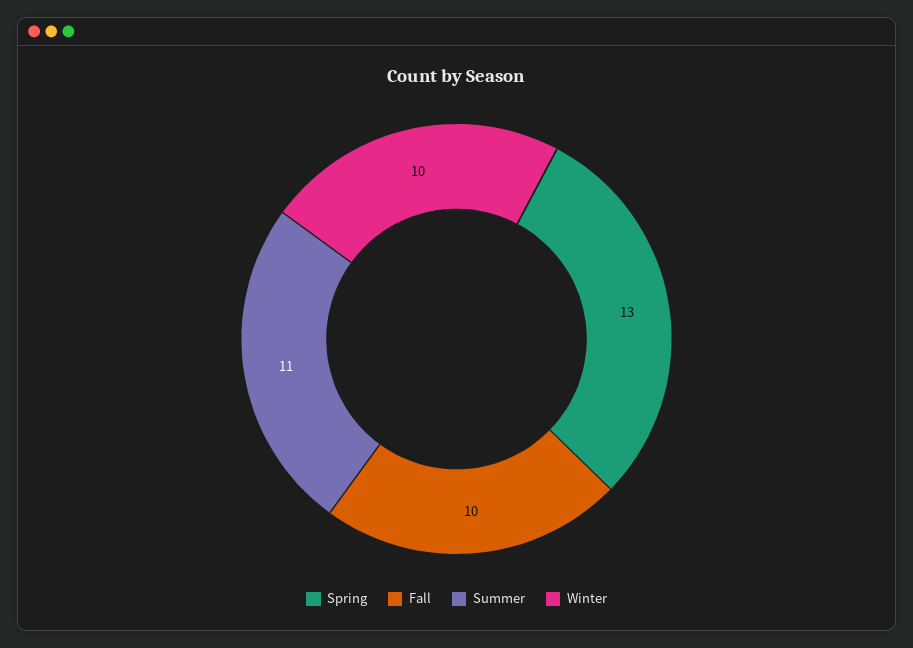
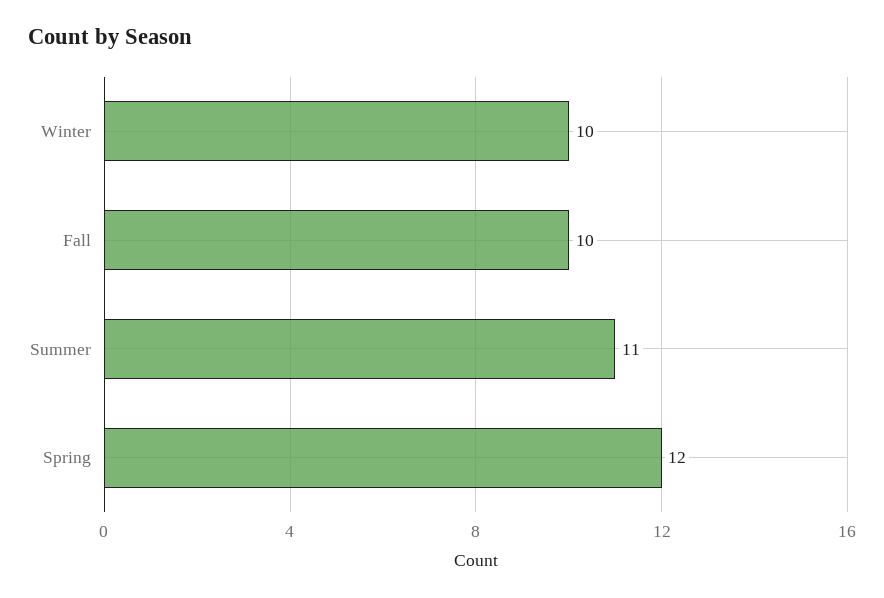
  {
-   "Spring": 13,
+   "Spring": 12,
    "Fall": 10,
    "Summer": 11,
    "Winter": 10
  }

